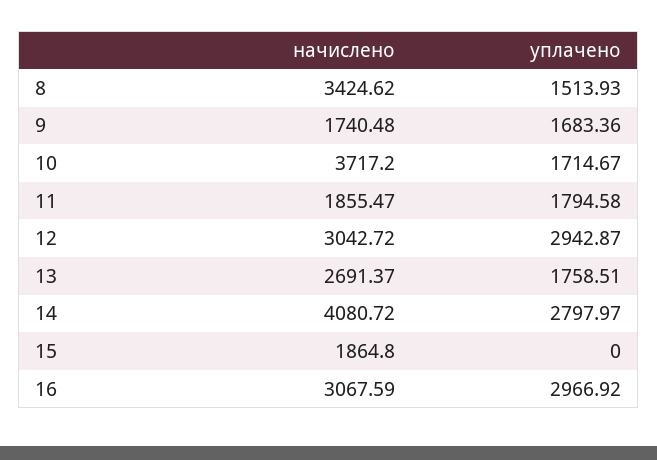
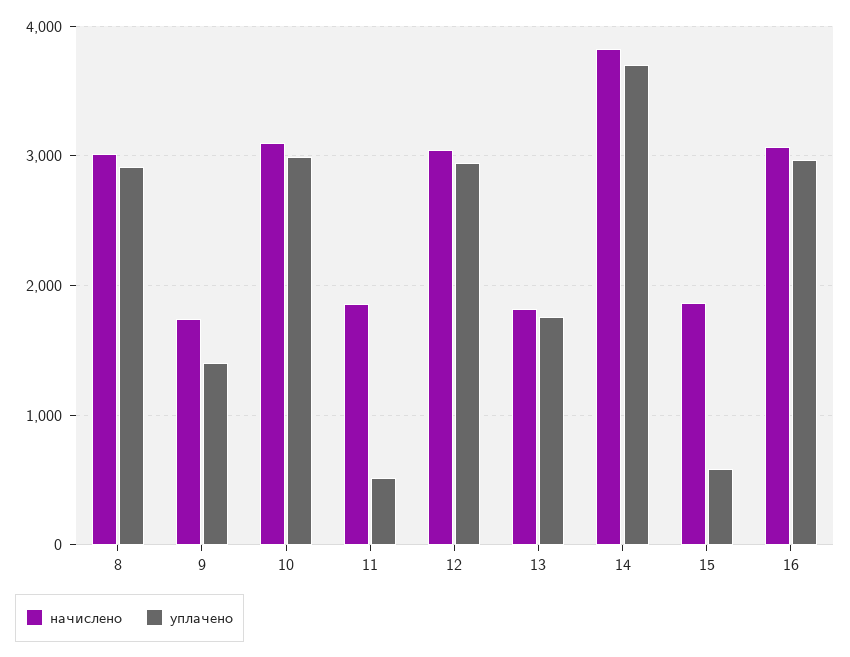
  {
    "начислено": {
-     "8": 3424.62,
+     "8": 3000,
      "9": 1740.48,
-     "10": 3717.2,
+     "10": 3100,
      "11": 1855.47,
      "12": 3042.72,
-     "13": 2691.37,
+     "13": 1800,
-     "14": 4080.72,
+     "14": 3800,
      "15": 1864.8,
      "16": 3067.59
    },
    "уплачено": {
-     "8": 1513.93,
+     "8": 2900,
-     "9": 1683.36,
+     "9": 1400,
-     "10": 1714.67,
+     "10": 3000,
-     "11": 1794.58,
+     "11": 500,
      "12": 2942.87,
      "13": 1758.51,
-     "14": 2797.97,
+     "14": 3700,
-     "15": 0,
+     "15": 600,
      "16": 2966.92
    }
  }

